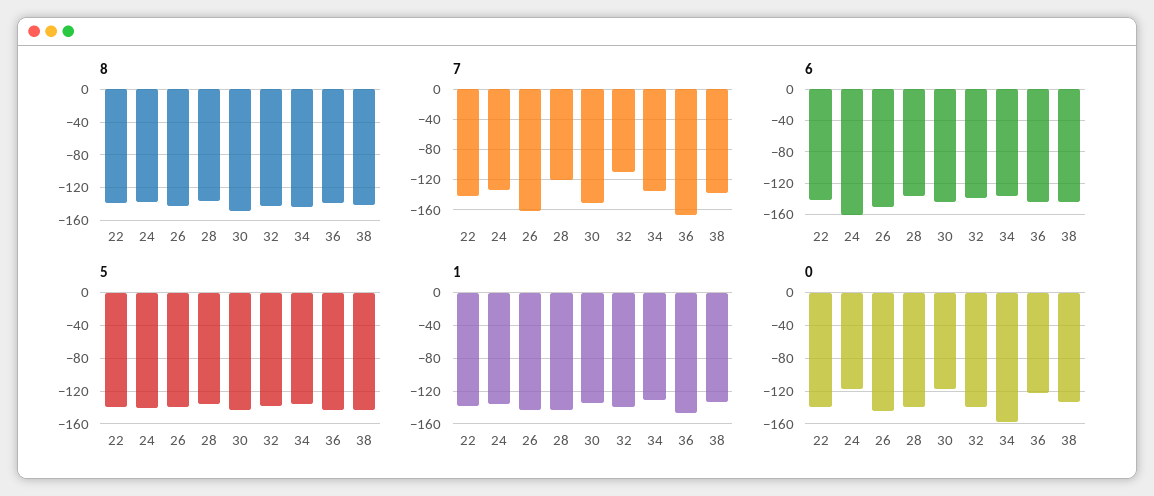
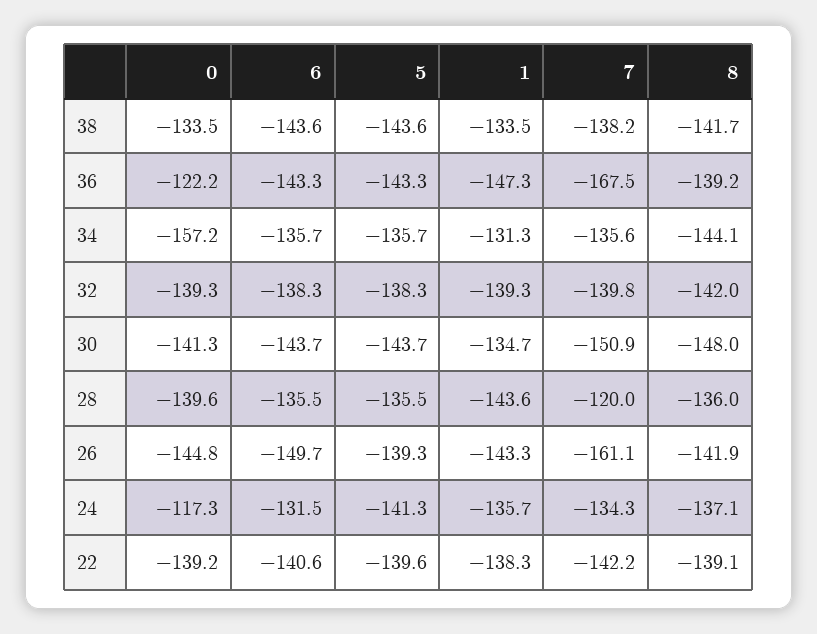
  {
    "8": {
      "22": -139.1,
      "24": -137.1,
      "26": -141.9,
      "28": -136,
      "30": -148,
      "32": -142,
      "34": -144.1,
      "36": -139.2,
      "38": -141.7
    },
    "7": {
      "22": -142.2,
      "24": -134.3,
      "26": -161.1,
      "28": -120,
      "30": -150.9,
-     "32": -110,
+     "32": -139.8,
      "34": -135.6,
      "36": -167.5,
      "38": -138.2
    },
    "6": {
      "22": -140.6,
-     "24": -160,
+     "24": -131.5,
      "26": -149.7,
      "28": -135.5,
      "30": -143.7,
      "32": -138.3,
      "34": -135.7,
      "36": -143.3,
      "38": -143.6
    },
    "5": {
      "22": -139.6,
      "24": -141.3,
      "26": -139.3,
      "28": -135.5,
      "30": -143.7,
      "32": -138.3,
      "34": -135.7,
      "36": -143.3,
      "38": -143.6
    },
    "1": {
      "22": -138.3,
      "24": -135.7,
      "26": -143.3,
      "28": -143.6,
      "30": -134.7,
      "32": -139.3,
      "34": -131.3,
      "36": -147.3,
      "38": -133.5
    },
    "0": {
      "22": -139.2,
      "24": -117.3,
      "26": -144.8,
      "28": -139.6,
-     "30": -120,
+     "30": -141.3,
      "32": -139.3,
      "34": -157.2,
      "36": -122.2,
      "38": -133.5
    }
  }

